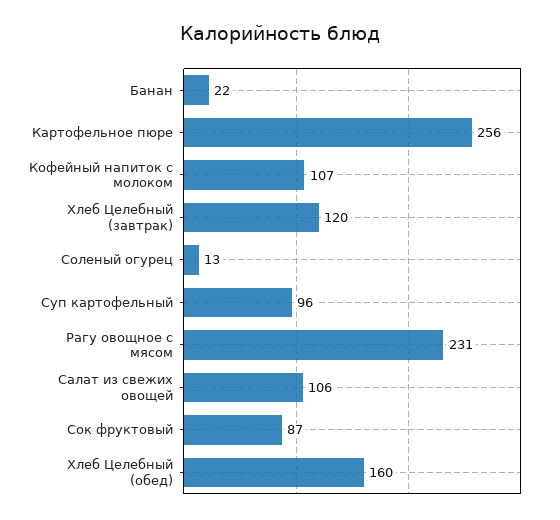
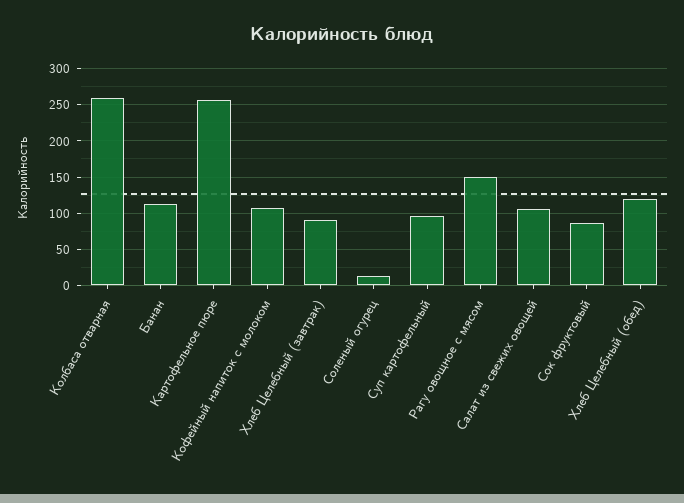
  {
-   "Банан": 22,
+   "Банан": 110,
    "Картофельное пюре": 256,
    "Кофейный напиток с молоком": 107,
-   "Хлеб Целебный (завтрак)": 120,
+   "Хлеб Целебный (завтрак)": 90,
    "Соленый огурец": 13,
    "Суп картофельный": 96,
-   "Рагу овощное с мясом": 231,
+   "Рагу овощное с мясом": 150,
    "Салат из свежих овощей": 106,
    "Сок фруктовый": 87,
-   "Хлеб Целебный (обед)": 160
+   "Хлеб Целебный (обед)": 120,
+   "Колбаса отварная": 260
  }

